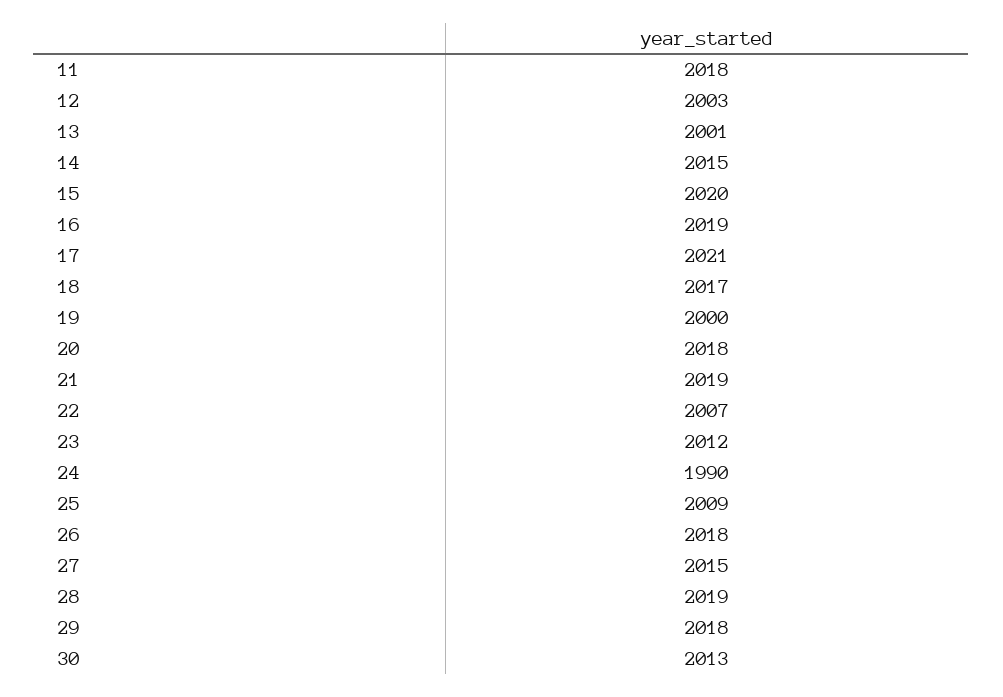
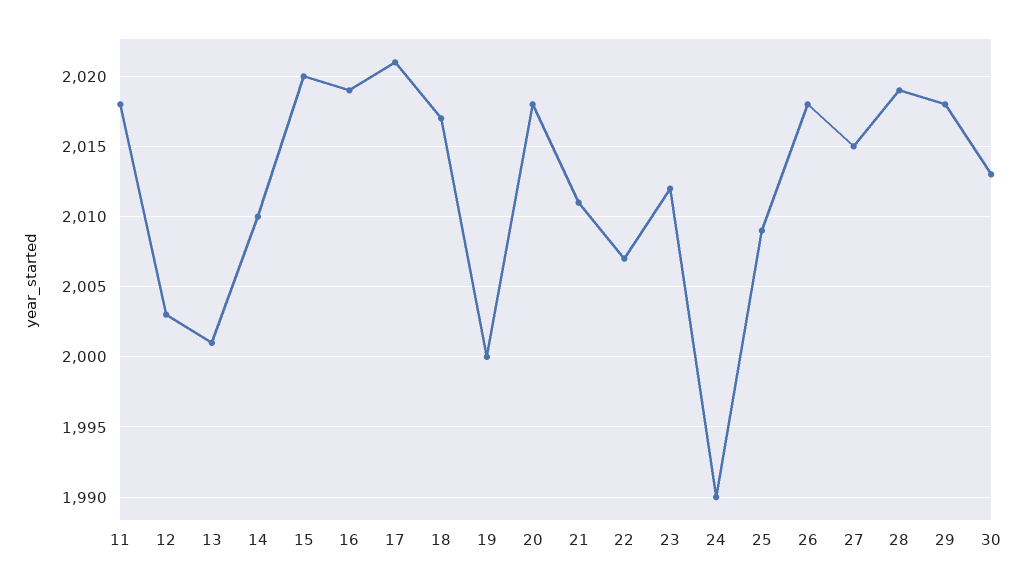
  {
    "11": 2018,
    "12": 2003,
    "13": 2001,
-   "14": 2015,
+   "14": 2010,
    "15": 2020,
    "16": 2019,
    "17": 2021,
    "18": 2017,
    "19": 2000,
    "20": 2018,
-   "21": 2019,
+   "21": 2011,
    "22": 2007,
    "23": 2012,
    "24": 1990,
    "25": 2009,
    "26": 2018,
    "27": 2015,
    "28": 2019,
    "29": 2018,
    "30": 2013
  }

